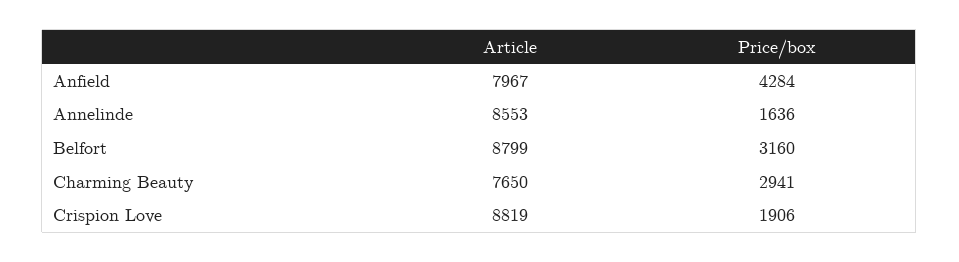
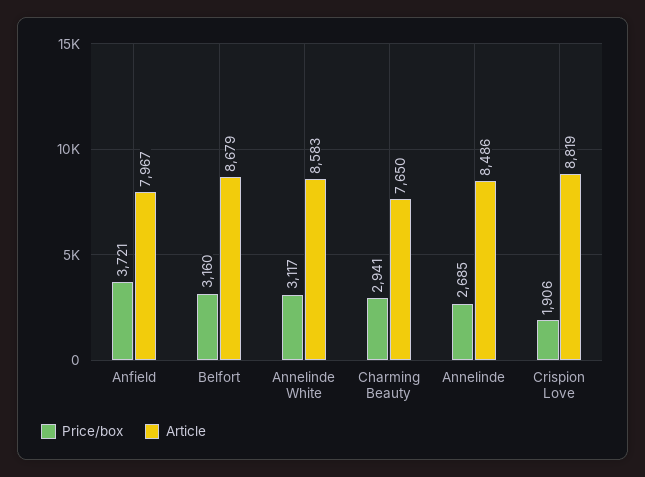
  {
    "Article": {
      "Anfield": 7967,
-     "Annelinde": 8553,
+     "Annelinde": 8486,
-     "Belfort": 8799,
+     "Belfort": 8679,
      "Charming Beauty": 7650,
-     "Crispion Love": 8819
+     "Crispion Love": 8819,
+     "Annelinde White": 8583
    },
    "Price/box": {
-     "Anfield": 4284,
+     "Anfield": 3721,
-     "Annelinde": 1636,
+     "Annelinde": 2685,
      "Belfort": 3160,
      "Charming Beauty": 2941,
-     "Crispion Love": 1906
+     "Crispion Love": 1906,
+     "Annelinde White": 3117
    }
  }

